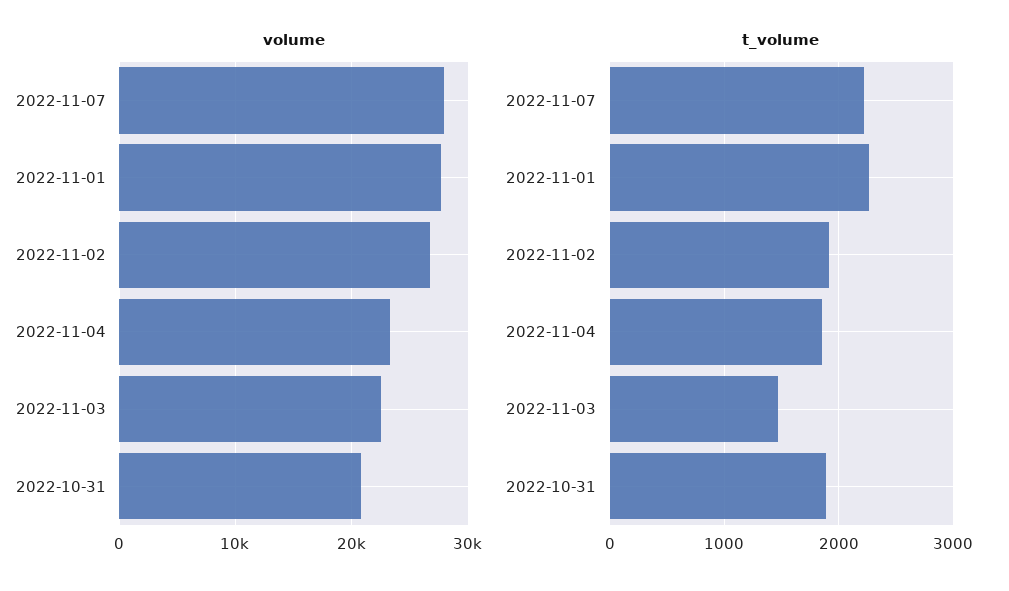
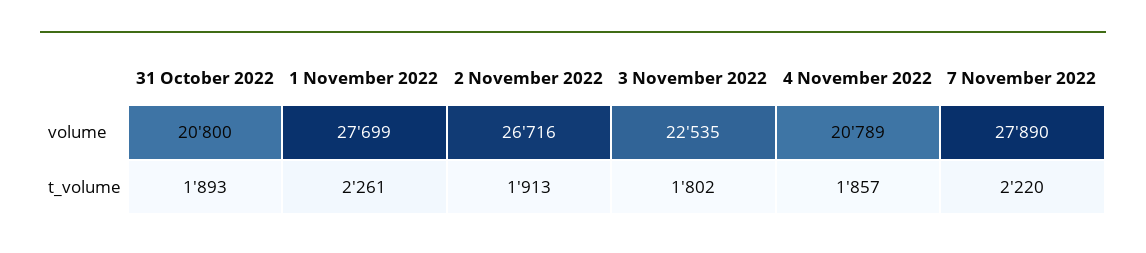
  {
    "volume": {
      "2022-11-07": 27890,
      "2022-11-01": 27699,
      "2022-11-02": 26716,
-     "2022-11-04": 23000,
+     "2022-11-04": 20789,
      "2022-11-03": 22535,
      "2022-10-31": 20800
    },
    "t_volume": {
      "2022-11-07": 2220,
      "2022-11-01": 2261,
      "2022-11-02": 1913,
      "2022-11-04": 1857,
-     "2022-11-03": 1500,
+     "2022-11-03": 1802,
      "2022-10-31": 1893
    }
  }

